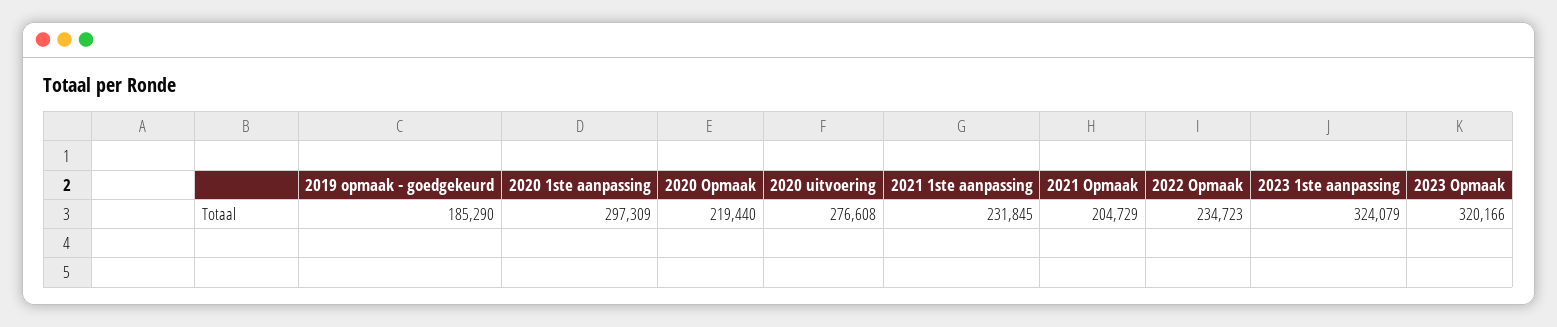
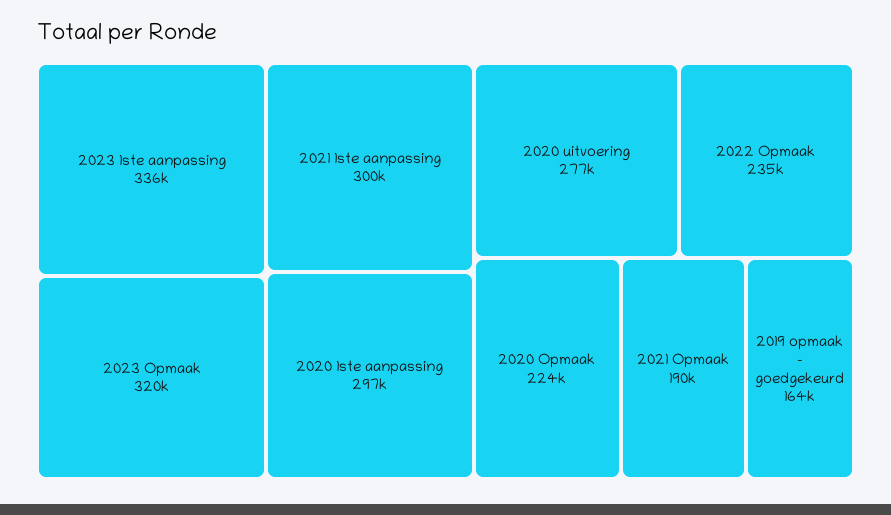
  {
-   "2019 opmaak - goedgekeurd": 185290,
+   "2019 opmaak - goedgekeurd": 164000,
    "2020 1ste aanpassing": 297309,
-   "2020 Opmaak": 219440,
+   "2020 Opmaak": 224000,
    "2020 uitvoering": 276608,
-   "2021 1ste aanpassing": 231845,
+   "2021 1ste aanpassing": 300000,
-   "2021 Opmaak": 204729,
+   "2021 Opmaak": 190000,
    "2022 Opmaak": 234723,
-   "2023 1ste aanpassing": 324079,
+   "2023 1ste aanpassing": 336000,
    "2023 Opmaak": 320166
  }

